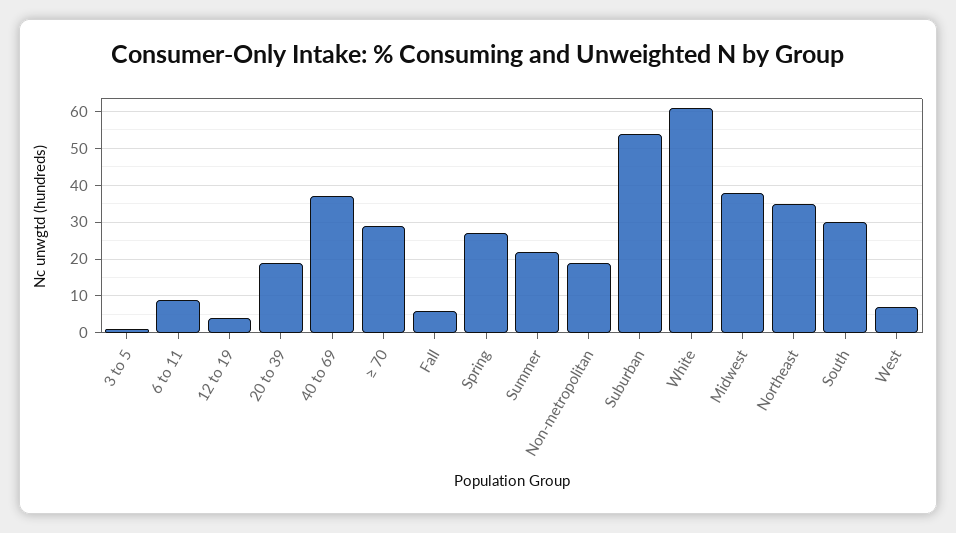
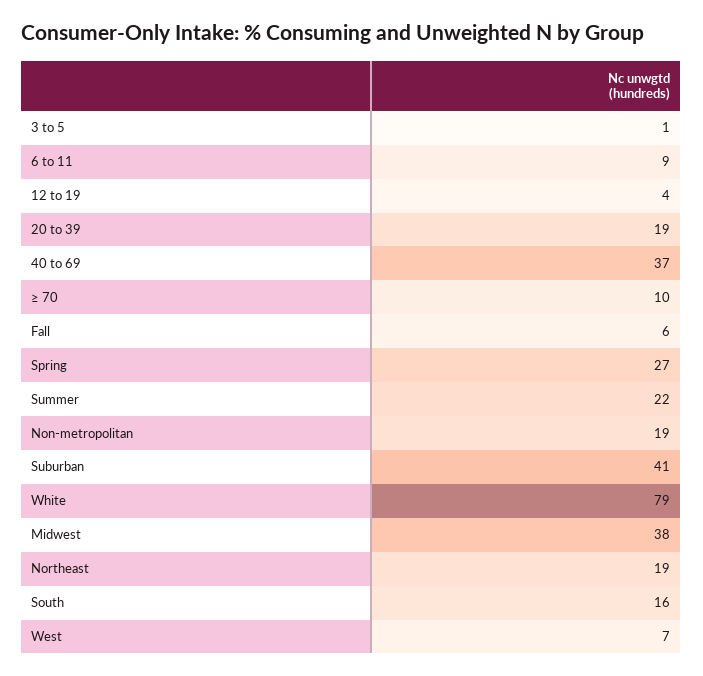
  {
    "3 to 5": 1,
    "6 to 11": 9,
    "12 to 19": 4,
    "20 to 39": 19,
    "40 to 69": 37,
-   "≥ 70": 30,
+   "≥ 70": 10,
    "Fall": 6,
    "Spring": 27,
    "Summer": 22,
    "Non-metropolitan": 19,
-   "Suburban": 55,
+   "Suburban": 41,
-   "White": 60,
+   "White": 79,
    "Midwest": 38,
-   "Northeast": 35,
+   "Northeast": 19,
-   "South": 30,
+   "South": 16,
    "West": 7
  }

